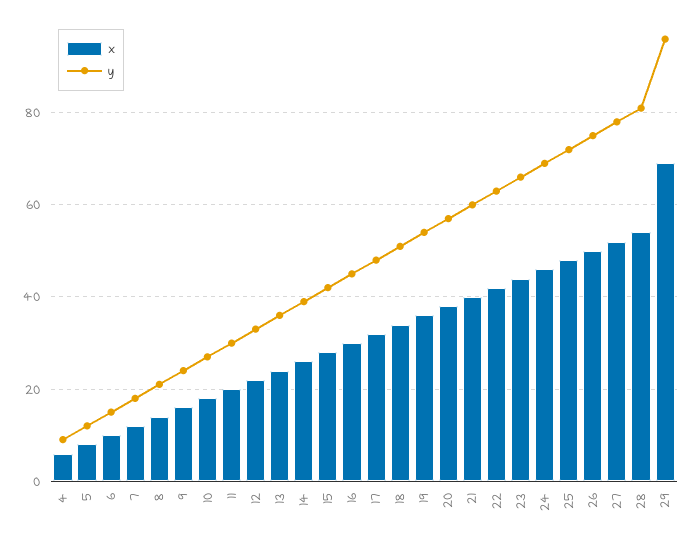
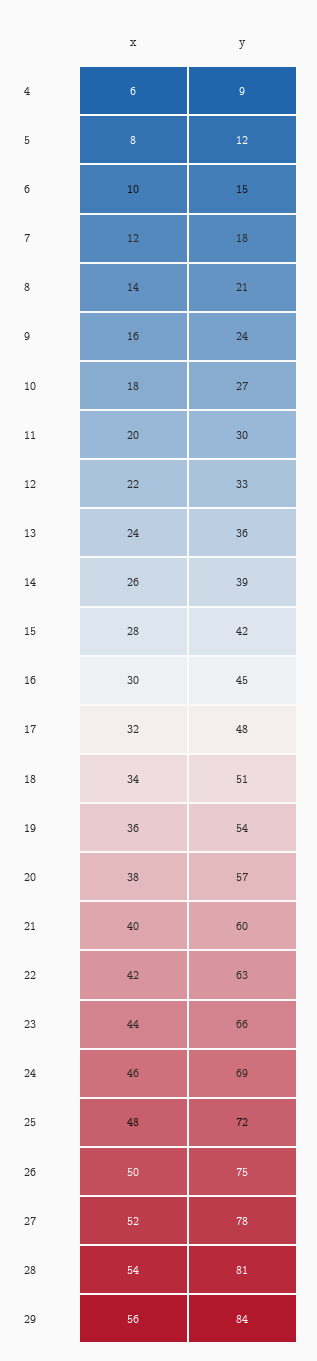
  {
    "x": {
      "4": 6,
      "5": 8,
      "6": 10,
      "7": 12,
      "8": 14,
      "9": 16,
      "10": 18,
      "11": 20,
      "12": 22,
      "13": 24,
      "14": 26,
      "15": 28,
      "16": 30,
      "17": 32,
      "18": 34,
      "19": 36,
      "20": 38,
      "21": 40,
      "22": 42,
      "23": 44,
      "24": 46,
      "25": 48,
      "26": 50,
      "27": 52,
      "28": 54,
-     "29": 70
+     "29": 56
    },
    "y": {
      "4": 9,
      "5": 12,
      "6": 15,
      "7": 18,
      "8": 21,
      "9": 24,
      "10": 27,
      "11": 30,
      "12": 33,
      "13": 36,
      "14": 39,
      "15": 42,
      "16": 45,
      "17": 48,
      "18": 51,
      "19": 54,
      "20": 57,
      "21": 60,
      "22": 63,
      "23": 66,
      "24": 69,
      "25": 72,
      "26": 75,
      "27": 78,
      "28": 81,
-     "29": 95
+     "29": 84
    }
  }

